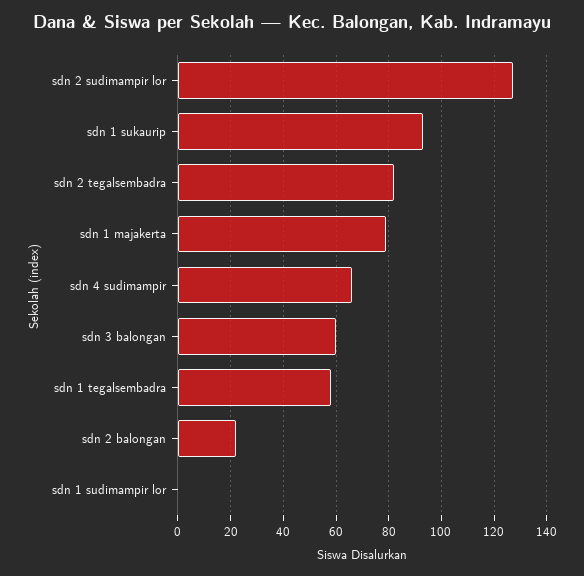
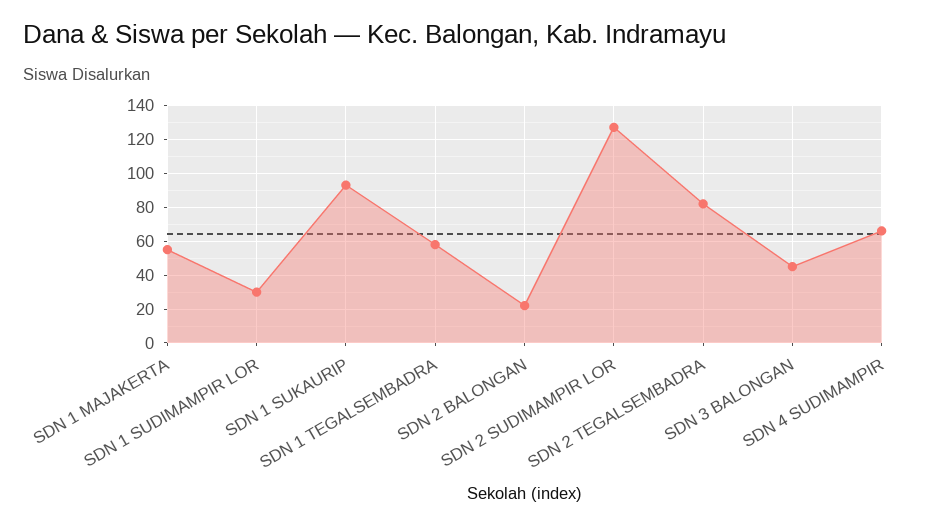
  {
    "sdn 2 sudimampir lor": 125,
    "sdn 1 sukaurip": 95,
    "sdn 2 tegalsembadra": 80,
-   "sdn 1 majakerta": 80,
+   "sdn 1 majakerta": 55,
    "sdn 4 sudimampir": 65,
-   "sdn 3 balongan": 60,
+   "sdn 3 balongan": 45,
    "sdn 1 tegalsembadra": 60,
    "sdn 2 balongan": 20,
-   "sdn 1 sudimampir lor": 0
+   "sdn 1 sudimampir lor": 30
  }

